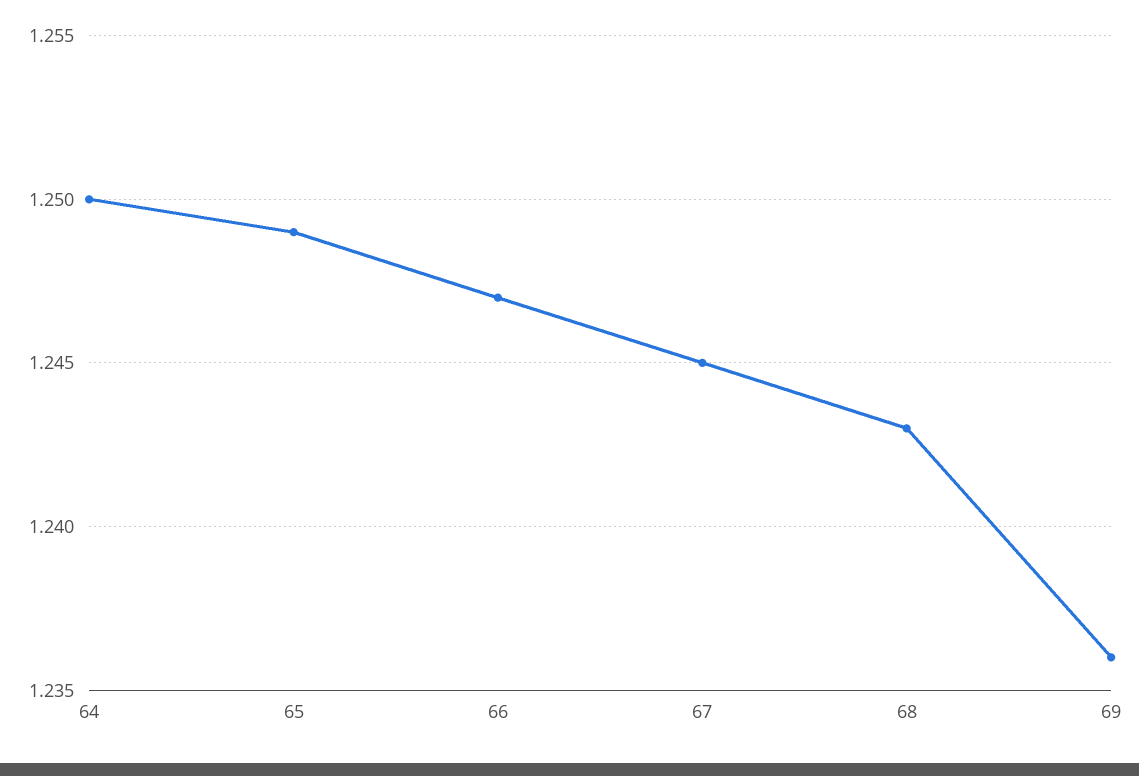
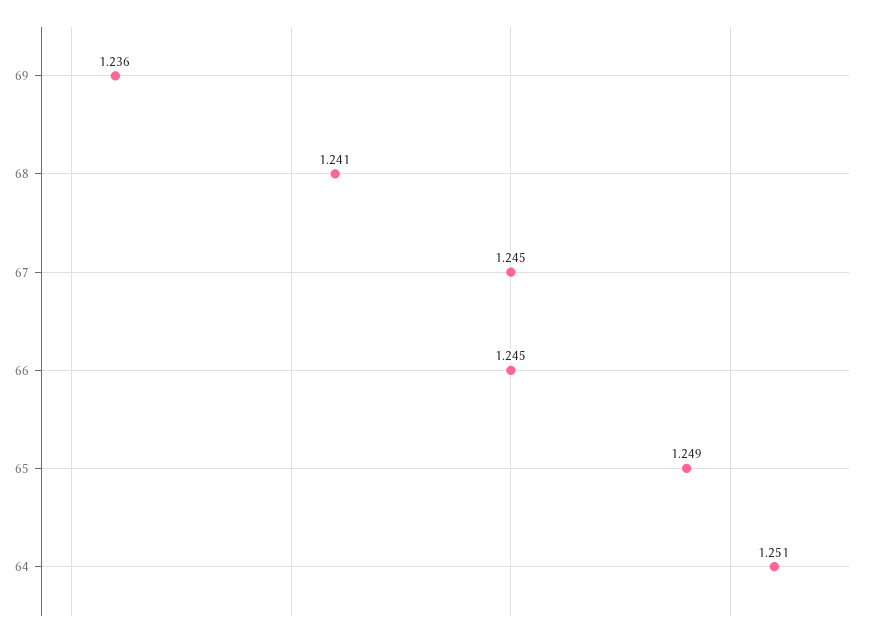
  {
-   "64": 1.25,
+   "64": 1.251,
    "65": 1.249,
-   "66": 1.247,
+   "66": 1.245,
    "67": 1.245,
-   "68": 1.243,
+   "68": 1.241,
    "69": 1.236
  }

